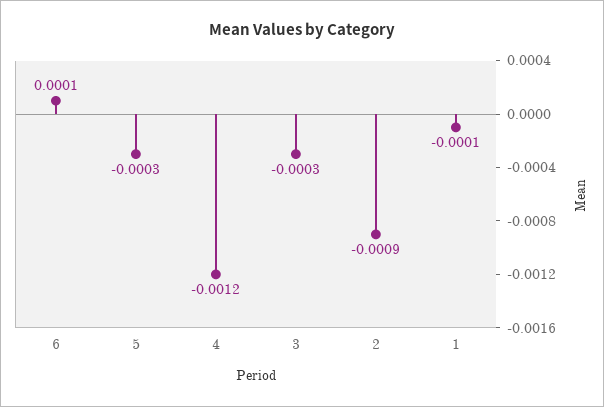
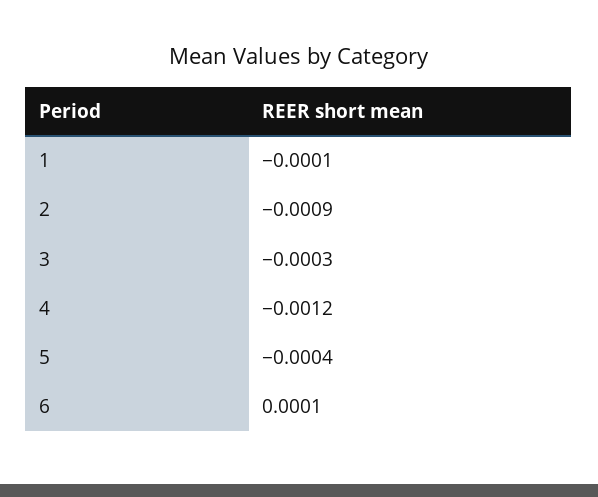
  {
    "6": 0.0001,
-   "5": -0.0003,
+   "5": -0.0004,
    "4": -0.0012,
    "3": -0.0003,
    "2": -0.0009,
    "1": -0.0001
  }

